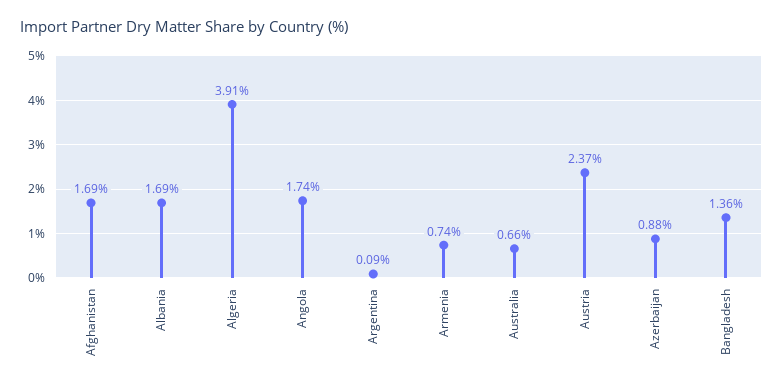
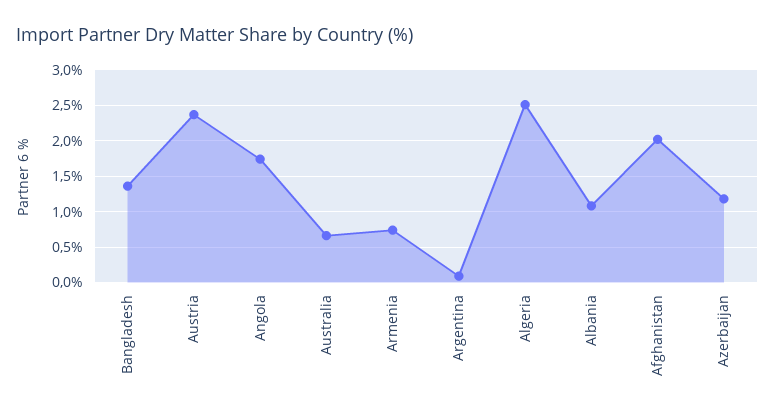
  {
-   "Afghanistan": 1.69,
+   "Afghanistan": 2,
-   "Albania": 1.69,
+   "Albania": 1.1,
-   "Algeria": 3.91,
+   "Algeria": 2.5,
    "Angola": 1.74,
    "Argentina": 0.09,
    "Armenia": 0.74,
    "Australia": 0.66,
    "Austria": 2.37,
-   "Azerbaijan": 0.88,
+   "Azerbaijan": 1.2,
    "Bangladesh": 1.36
  }

